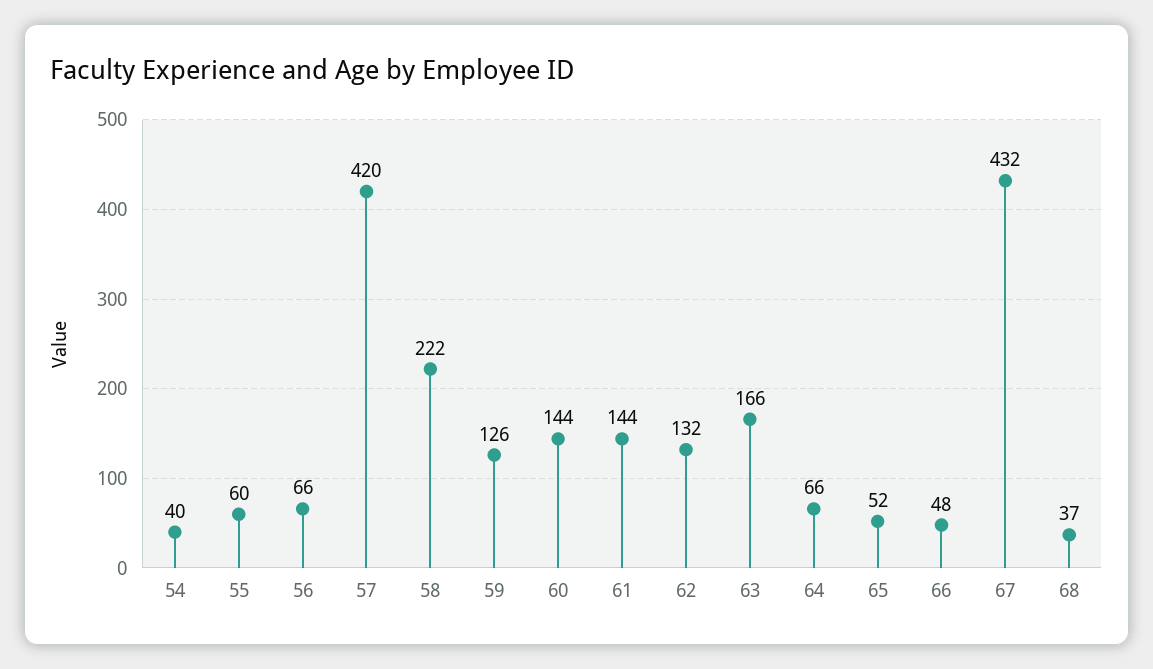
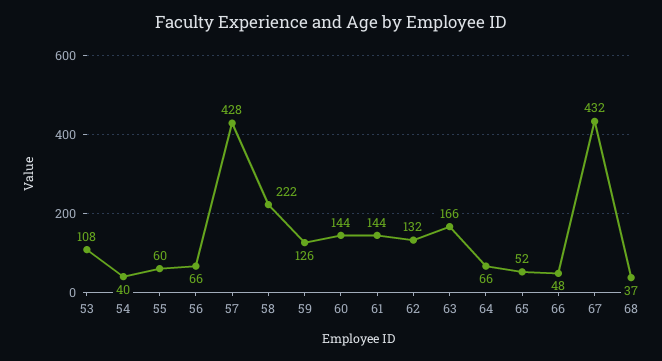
  {
    "54": 40,
    "55": 60,
    "56": 66,
-   "57": 420,
+   "57": 428,
    "58": 222,
    "59": 126,
    "60": 144,
    "61": 144,
    "62": 132,
    "63": 166,
    "64": 66,
    "65": 52,
    "66": 48,
    "67": 432,
-   "68": 37
+   "68": 37,
+   "53": 108
  }

